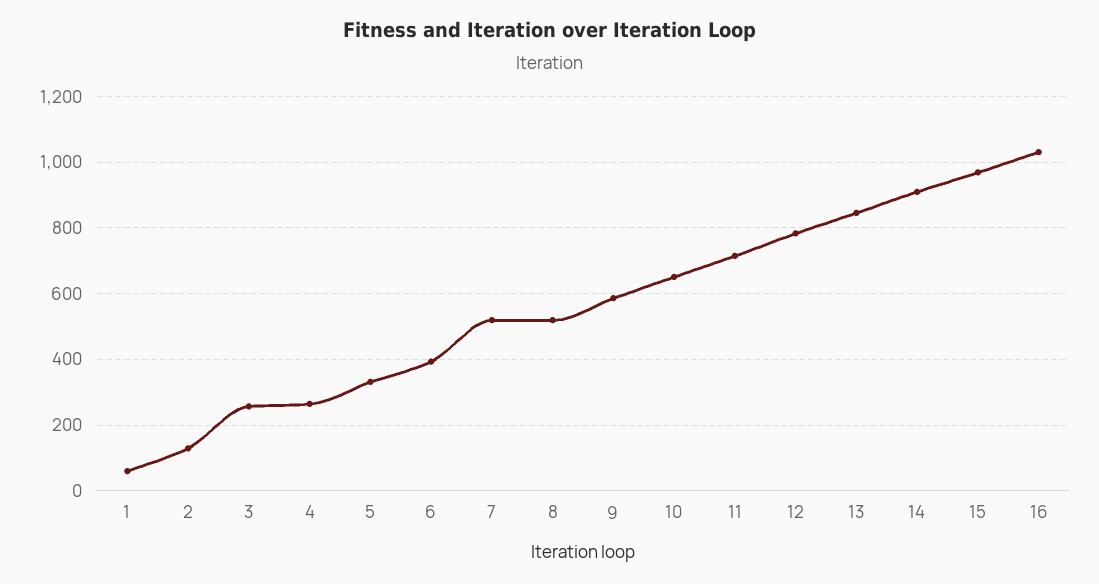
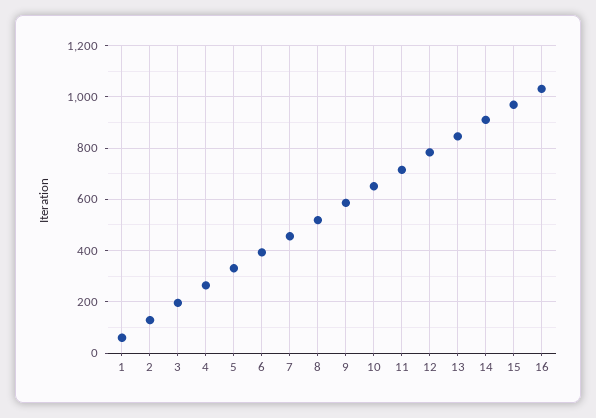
  {
    "1": 60,
    "2": 120,
-   "3": 260,
+   "3": 200,
    "4": 260,
    "5": 340,
    "6": 400,
-   "7": 520,
+   "7": 450,
    "8": 520,
    "9": 580,
    "10": 660,
    "11": 720,
    "12": 780,
    "13": 840,
    "14": 920,
    "15": 960,
    "16": 1040
  }

